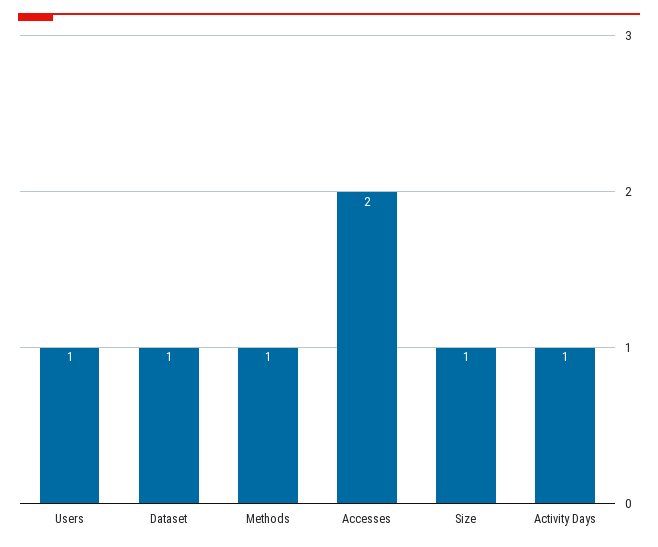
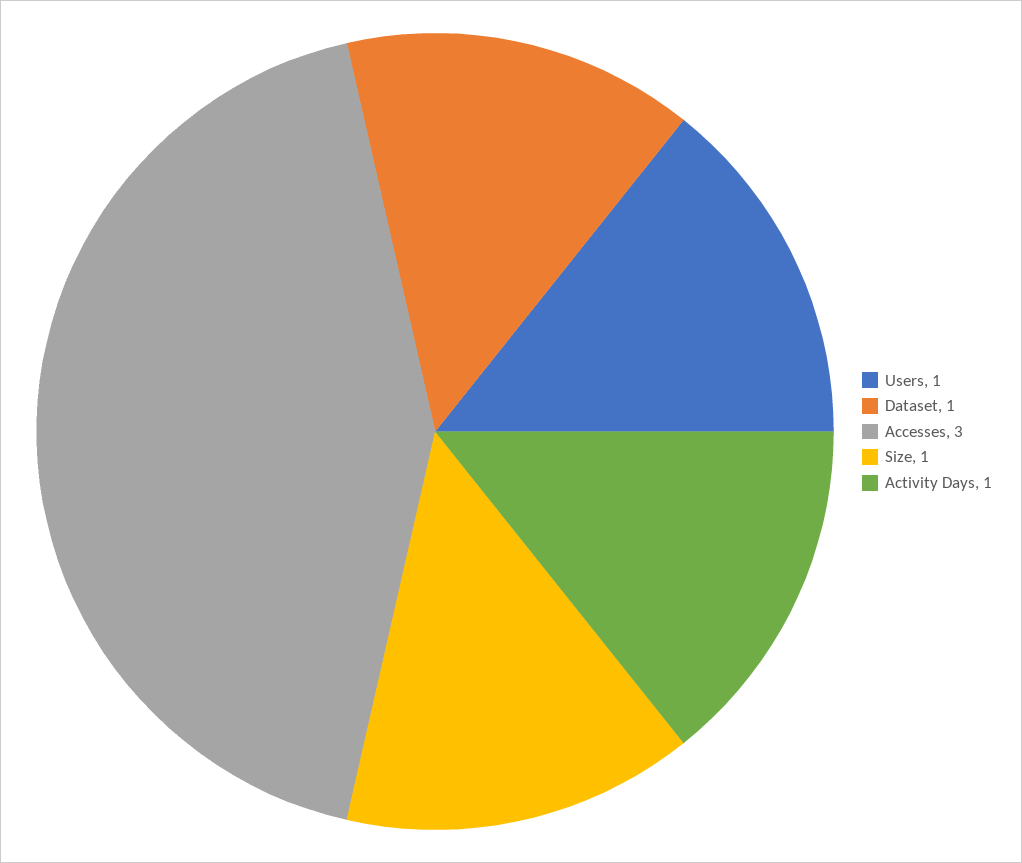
  {
    "Users": 1,
    "Dataset": 1,
-   "Methods": 1,
-   "Accesses": 2,
+   "Accesses": 3,
    "Size": 1,
    "Activity Days": 1
  }

